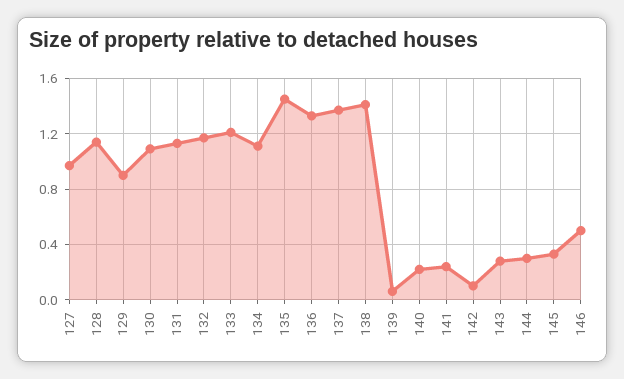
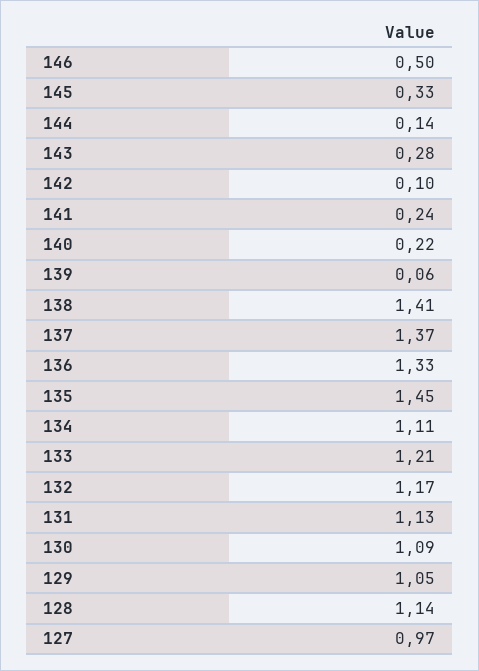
  {
    "127": 0.97,
    "128": 1.14,
-   "129": 0.9,
+   "129": 1.05,
    "130": 1.09,
    "131": 1.13,
    "132": 1.17,
    "133": 1.21,
    "134": 1.11,
    "135": 1.45,
    "136": 1.33,
    "137": 1.37,
    "138": 1.41,
    "139": 0.06,
    "140": 0.22,
    "141": 0.24,
    "142": 0.1,
    "143": 0.28,
-   "144": 0.3,
+   "144": 0.14,
    "145": 0.33,
    "146": 0.5
  }

